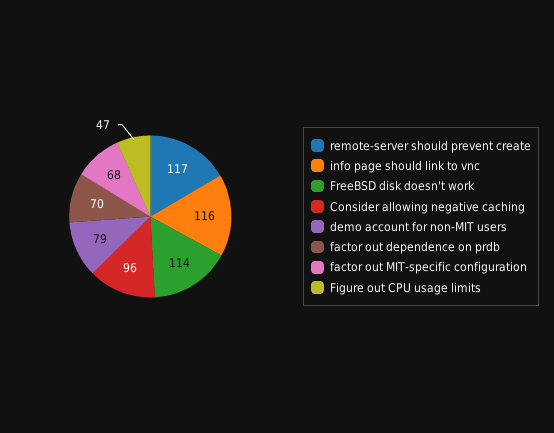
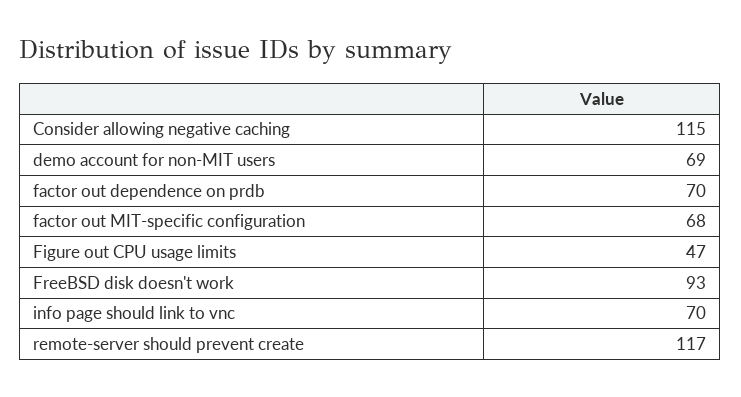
  {
    "remote-server should prevent create": 117,
-   "info page should link to vnc": 116,
+   "info page should link to vnc": 70,
-   "FreeBSD disk doesn't work": 114,
+   "FreeBSD disk doesn't work": 93,
-   "Consider allowing negative caching": 96,
+   "Consider allowing negative caching": 115,
-   "demo account for non-MIT users": 79,
+   "demo account for non-MIT users": 69,
    "factor out dependence on prdb": 70,
    "factor out MIT-specific configuration": 68,
    "Figure out CPU usage limits": 47
  }

